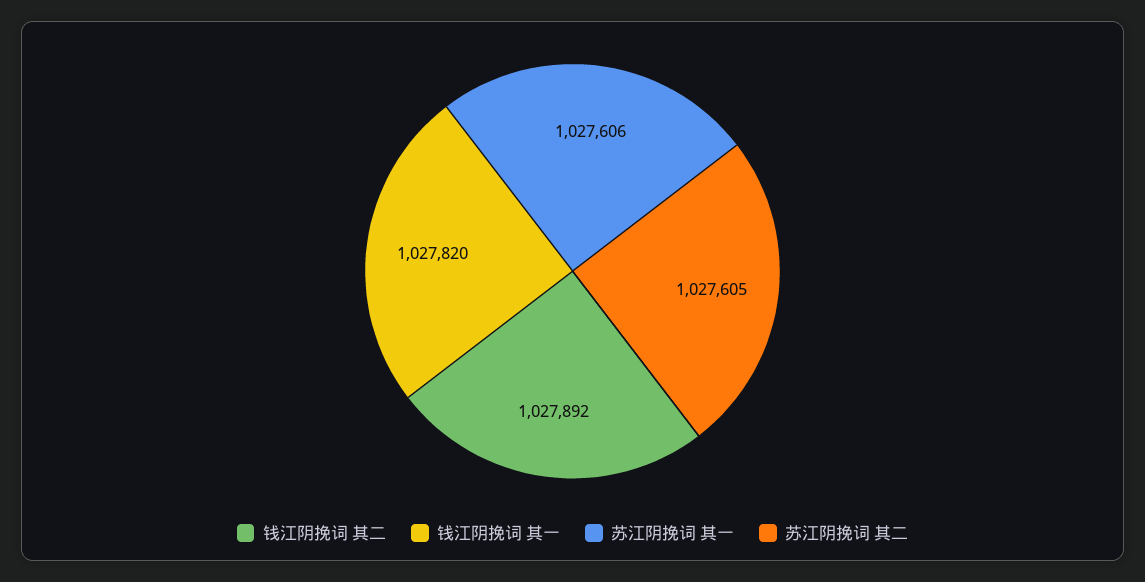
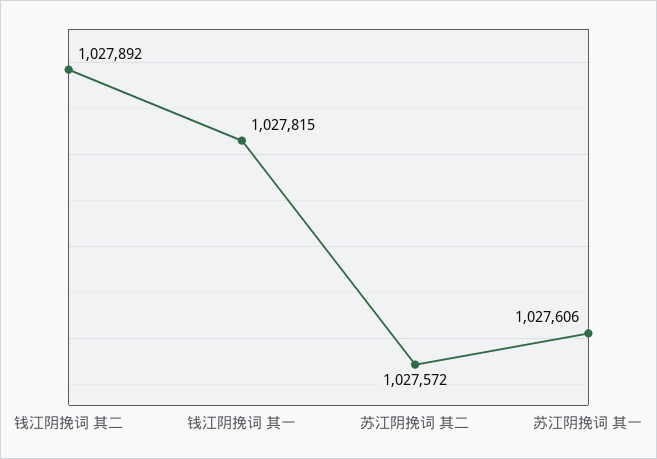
  {
    "钱江阴挽词 其二": 1027892,
-   "钱江阴挽词 其一": 1027820,
+   "钱江阴挽词 其一": 1027815,
    "苏江阴挽词 其一": 1027606,
-   "苏江阴挽词 其二": 1027605
+   "苏江阴挽词 其二": 1027572
  }

